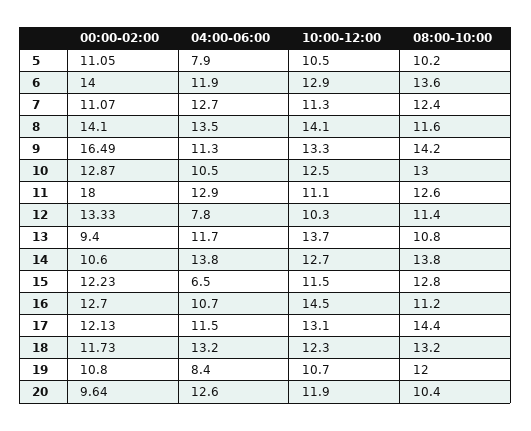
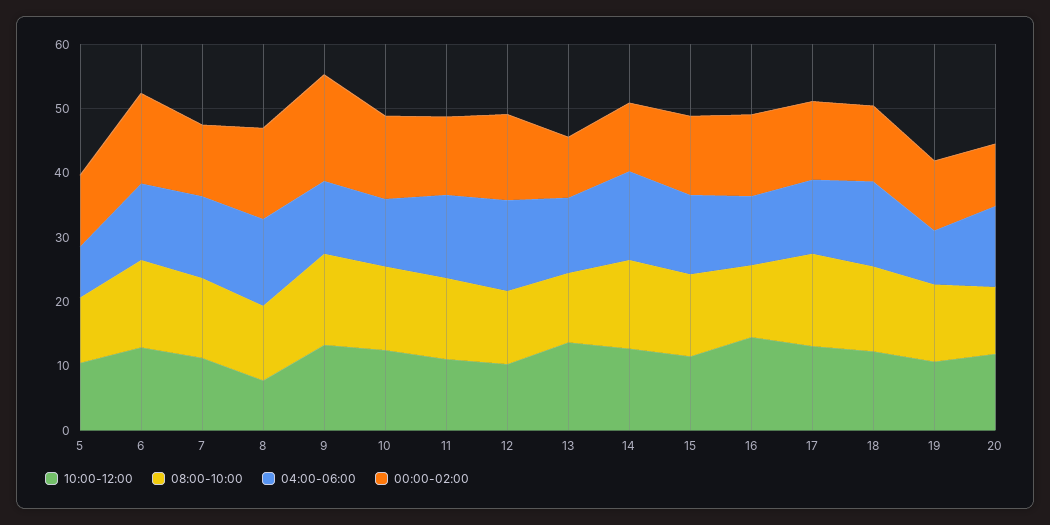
  {
    "00:00-02:00": {
      "5": 11.05,
      "6": 14,
      "7": 11.07,
      "8": 14.1,
      "9": 16.49,
      "10": 12.87,
-     "11": 18,
+     "11": 12,
      "12": 13.33,
      "13": 9.4,
      "14": 10.6,
      "15": 12.23,
      "16": 12.7,
      "17": 12.13,
      "18": 11.73,
      "19": 10.8,
      "20": 9.64
    },
    "04:00-06:00": {
      "5": 7.9,
      "6": 11.9,
      "7": 12.7,
      "8": 13.5,
      "9": 11.3,
      "10": 10.5,
      "11": 12.9,
-     "12": 7.8,
+     "12": 14,
      "13": 11.7,
      "14": 13.8,
-     "15": 6.5,
+     "15": 12,
      "16": 10.7,
      "17": 11.5,
      "18": 13.2,
      "19": 8.4,
      "20": 12.6
    },
    "10:00-12:00": {
      "5": 10.5,
      "6": 12.9,
      "7": 11.3,
-     "8": 14.1,
+     "8": 8,
      "9": 13.3,
      "10": 12.5,
      "11": 11.1,
      "12": 10.3,
      "13": 13.7,
      "14": 12.7,
      "15": 11.5,
      "16": 14.5,
      "17": 13.1,
      "18": 12.3,
      "19": 10.7,
      "20": 11.9
    },
    "08:00-10:00": {
      "5": 10.2,
      "6": 13.6,
      "7": 12.4,
      "8": 11.6,
      "9": 14.2,
      "10": 13,
      "11": 12.6,
      "12": 11.4,
      "13": 10.8,
      "14": 13.8,
      "15": 12.8,
      "16": 11.2,
      "17": 14.4,
      "18": 13.2,
      "19": 12,
      "20": 10.4
    }
  }

